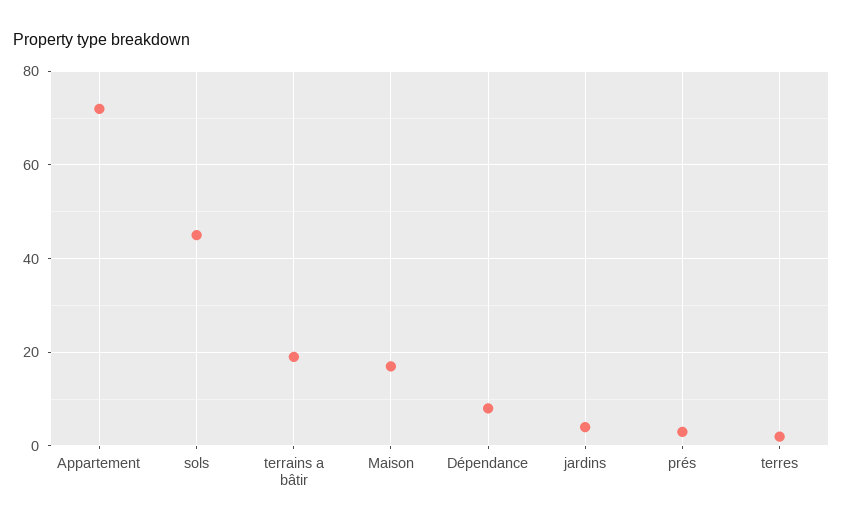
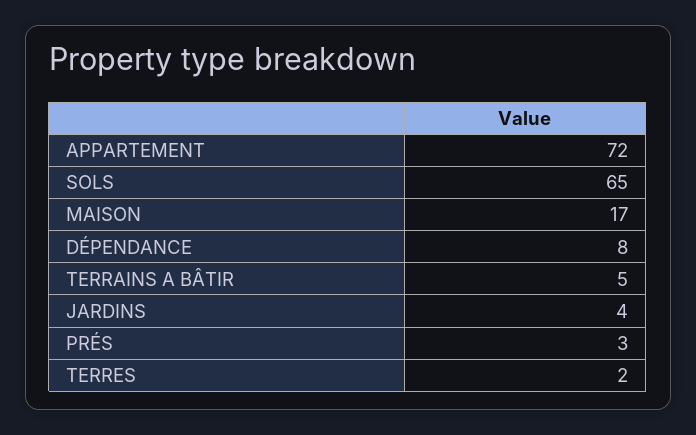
  {
    "Appartement": 72,
-   "sols": 45,
+   "sols": 65,
-   "terrains a bâtir": 20,
+   "terrains a bâtir": 5,
    "Maison": 17,
    "Dépendance": 8,
    "jardins": 4,
    "prés": 3,
    "terres": 2
  }

